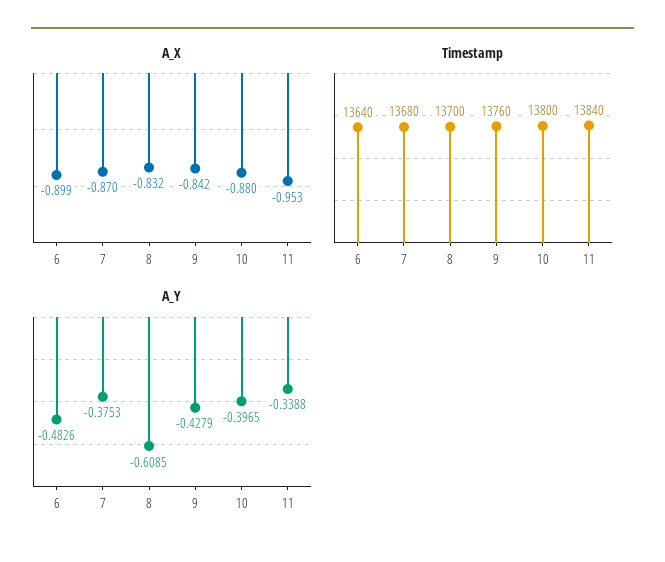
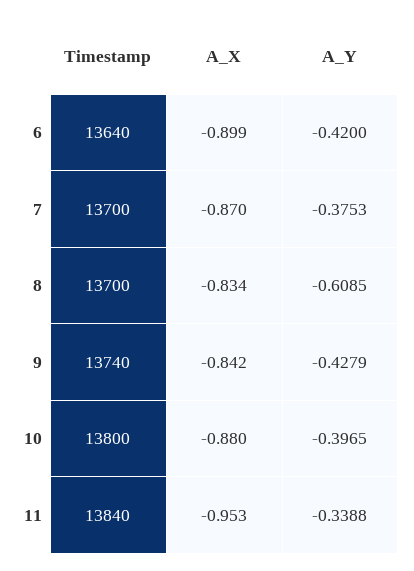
  {
    "A_X": {
      "6": -0.899,
      "7": -0.87,
-     "8": -0.832,
+     "8": -0.834,
      "9": -0.842,
      "10": -0.88,
      "11": -0.953
    },
    "Timestamp": {
      "6": 13640,
-     "7": 13680,
+     "7": 13700,
      "8": 13700,
-     "9": 13760,
+     "9": 13740,
      "10": 13800,
      "11": 13840
    },
    "A_Y": {
-     "6": -0.4826,
+     "6": -0.42,
      "7": -0.3753,
      "8": -0.6085,
      "9": -0.4279,
      "10": -0.3965,
      "11": -0.3388
    }
  }

